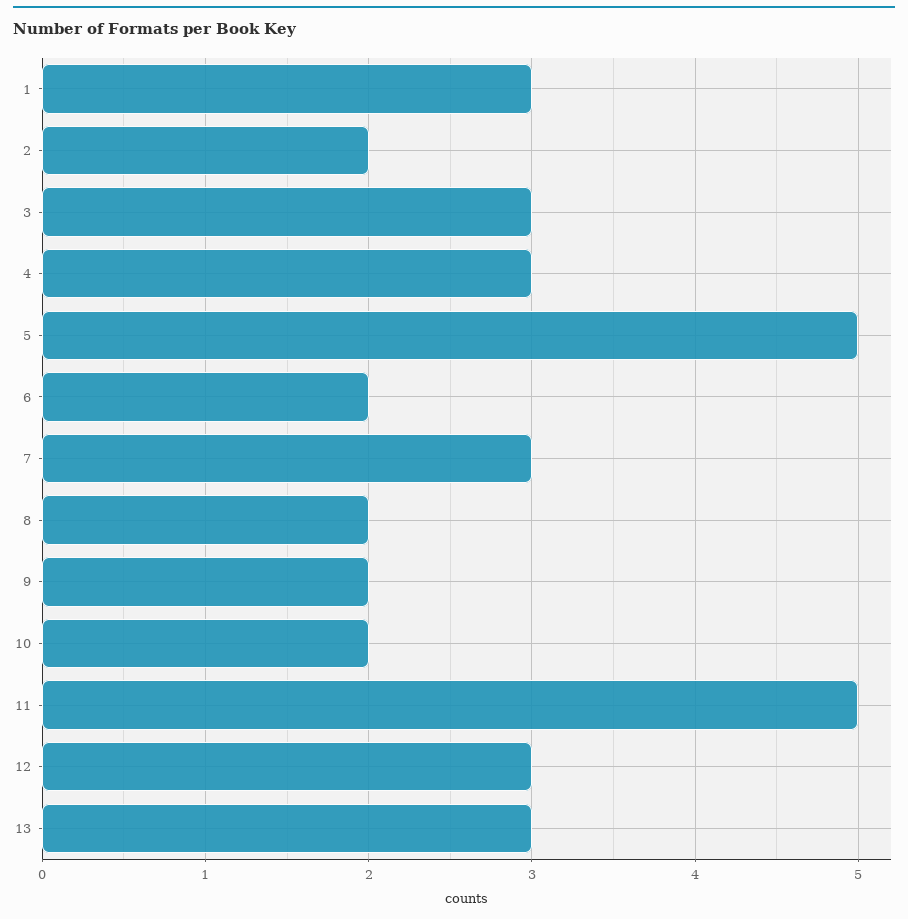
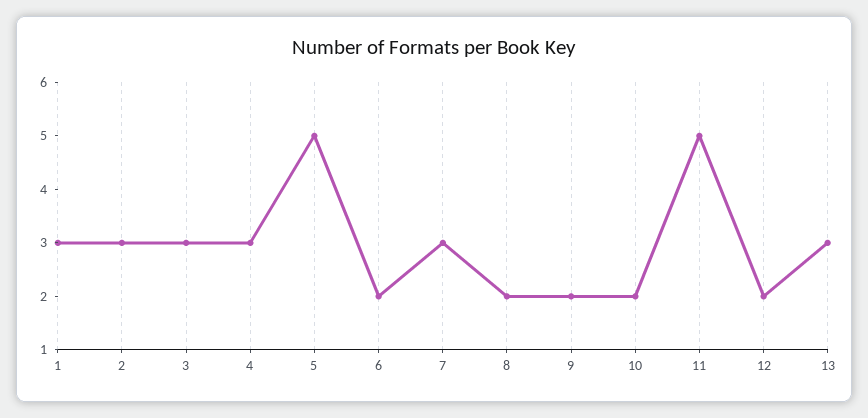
  {
    "1": 3,
-   "2": 2,
+   "2": 3,
    "3": 3,
    "4": 3,
    "5": 5,
    "6": 2,
    "7": 3,
    "8": 2,
    "9": 2,
    "10": 2,
    "11": 5,
-   "12": 3,
+   "12": 2,
    "13": 3
  }

